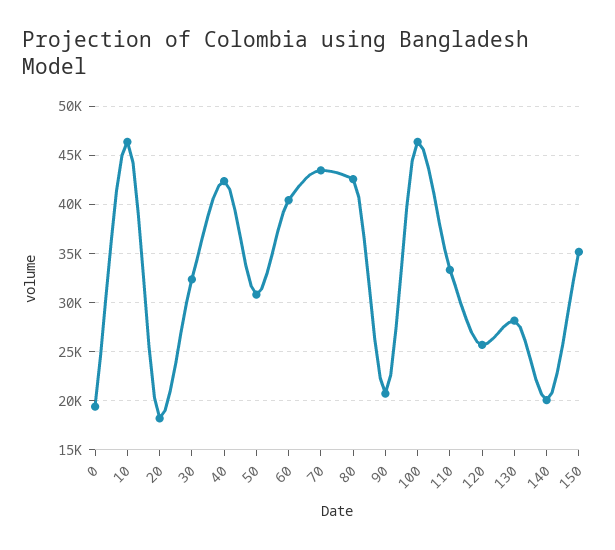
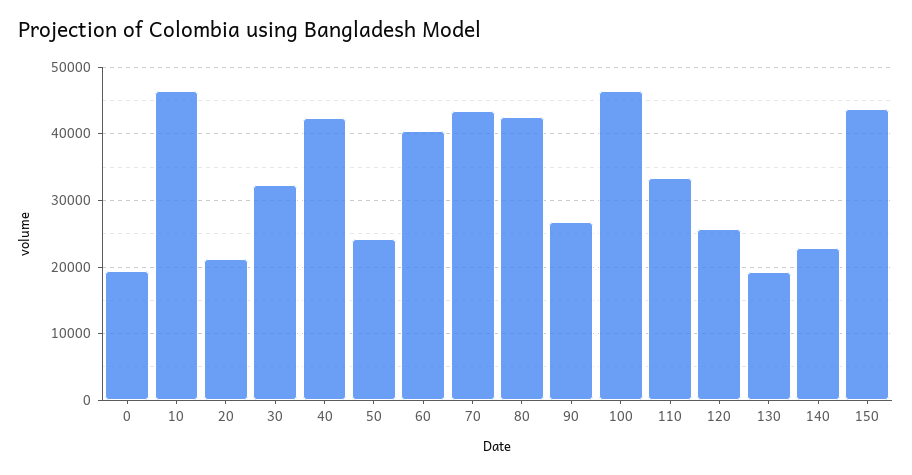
  {
    "0": 19000,
    "10": 46000,
-   "20": 18000,
+   "20": 21000,
    "30": 32000,
    "40": 42000,
-   "50": 31000,
+   "50": 24000,
    "60": 40000,
    "70": 43000,
    "80": 43000,
-   "90": 21000,
+   "90": 27000,
    "100": 46000,
    "110": 33000,
    "120": 26000,
-   "130": 28000,
+   "130": 19000,
-   "140": 20000,
+   "140": 23000,
-   "150": 35000
+   "150": 44000
  }

